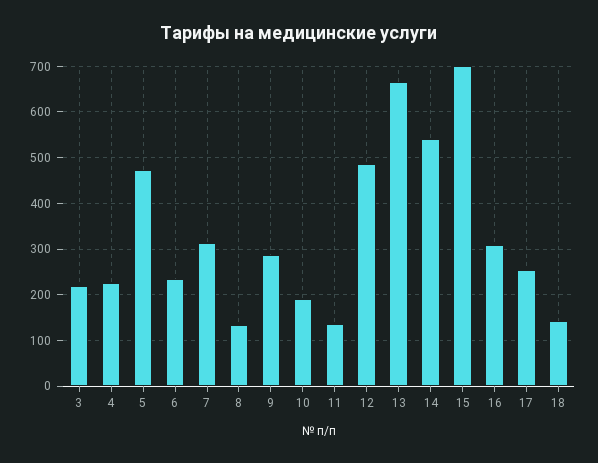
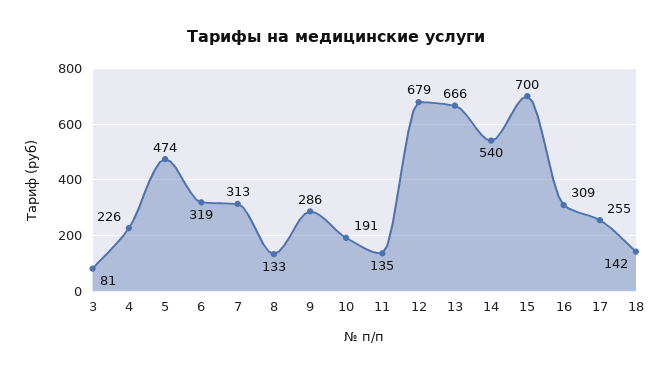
  {
-   "3": 220,
+   "3": 81,
    "4": 226,
    "5": 474,
-   "6": 240,
+   "6": 319,
    "7": 313,
    "8": 133,
    "9": 286,
    "10": 191,
    "11": 135,
-   "12": 480,
+   "12": 679,
    "13": 666,
    "14": 540,
    "15": 700,
    "16": 309,
    "17": 255,
    "18": 142
  }

